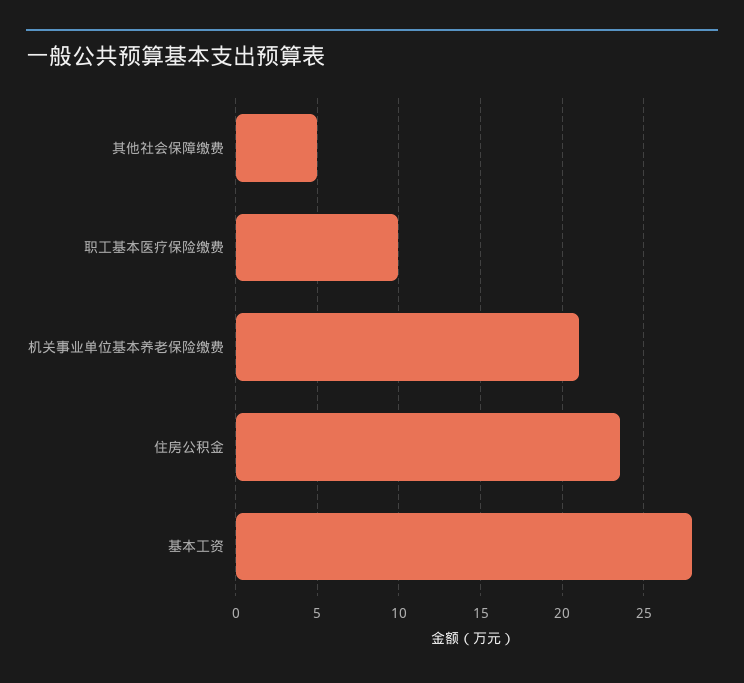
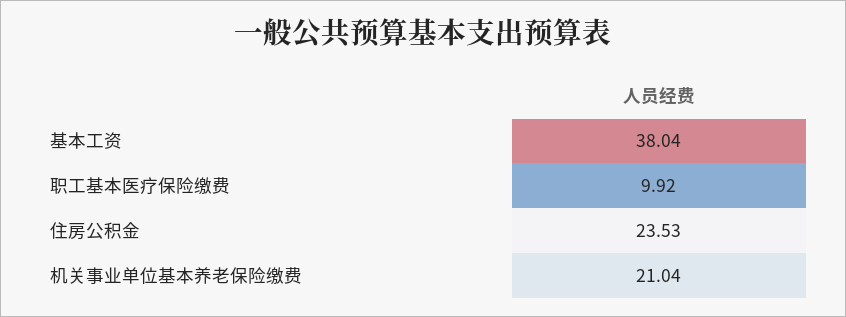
  {
-   "其他社会保障缴费": 5,
    "职工基本医疗保险缴费": 9.92,
    "机关事业单位基本养老保险缴费": 21.04,
    "住房公积金": 23.53,
-   "基本工资": 28
+   "基本工资": 38.04
  }

